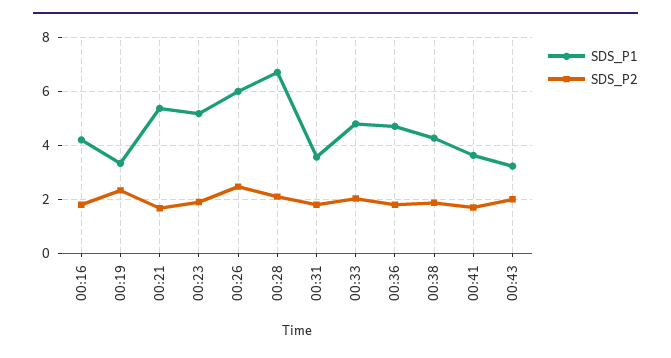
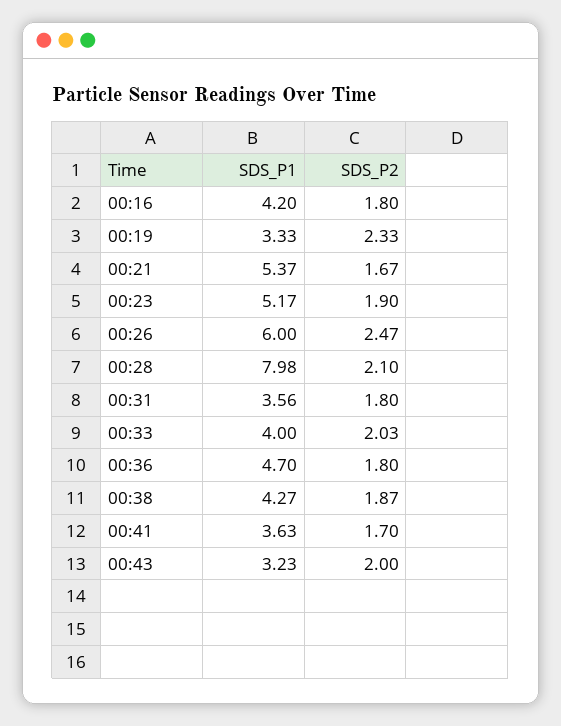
  {
    "SDS_P1": {
      "00:16": 4.2,
      "00:19": 3.33,
      "00:21": 5.37,
      "00:23": 5.17,
      "00:26": 6,
-     "00:28": 6.75,
+     "00:28": 7.98,
      "00:31": 3.56,
-     "00:33": 4.75,
+     "00:33": 4,
      "00:36": 4.7,
      "00:38": 4.27,
      "00:41": 3.63,
      "00:43": 3.23
    },
    "SDS_P2": {
      "00:16": 1.8,
      "00:19": 2.33,
      "00:21": 1.67,
      "00:23": 1.9,
      "00:26": 2.47,
      "00:28": 2.1,
      "00:31": 1.8,
      "00:33": 2.03,
      "00:36": 1.8,
      "00:38": 1.87,
      "00:41": 1.7,
      "00:43": 2
    }
  }

